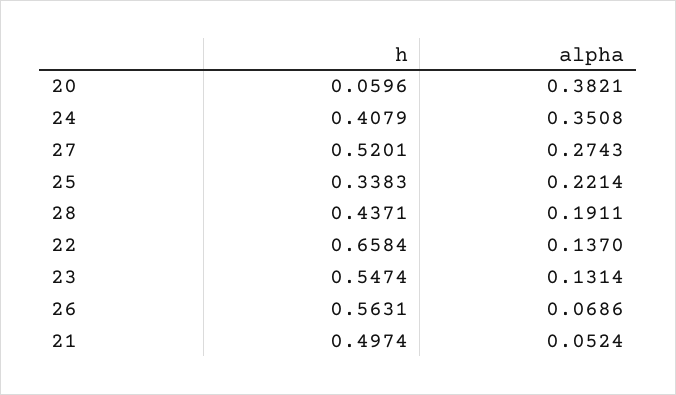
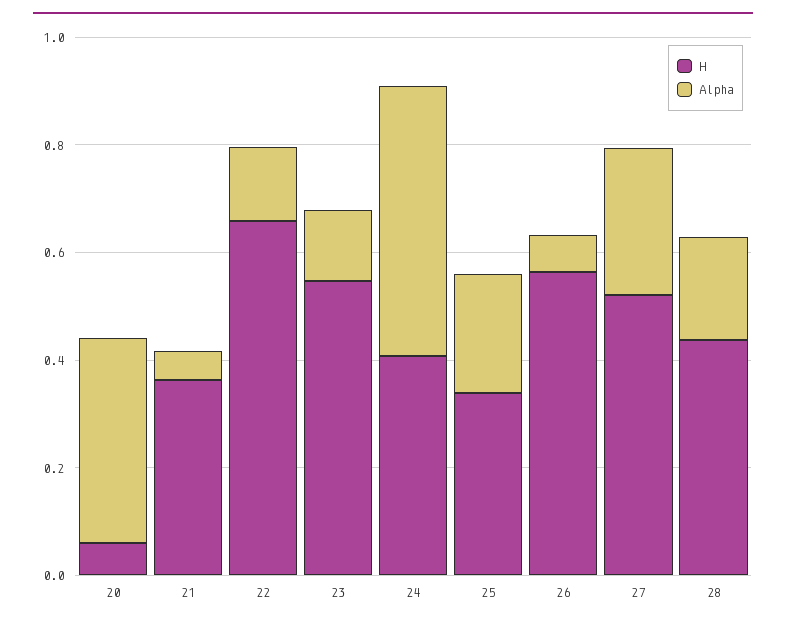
  {
    "h": {
      "20": 0.0596,
      "24": 0.4079,
      "27": 0.5201,
      "25": 0.3383,
      "28": 0.4371,
      "22": 0.6584,
      "23": 0.5474,
      "26": 0.5631,
-     "21": 0.4974
+     "21": 0.35
    },
    "alpha": {
      "20": 0.3821,
-     "24": 0.3508,
+     "24": 0.5,
      "27": 0.2743,
      "25": 0.2214,
      "28": 0.1911,
      "22": 0.137,
      "23": 0.1314,
      "26": 0.0686,
      "21": 0.0524
    }
  }

